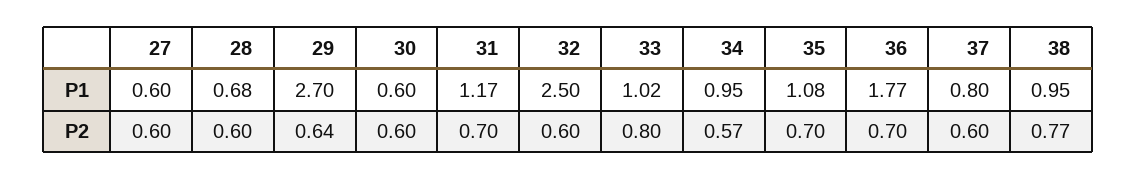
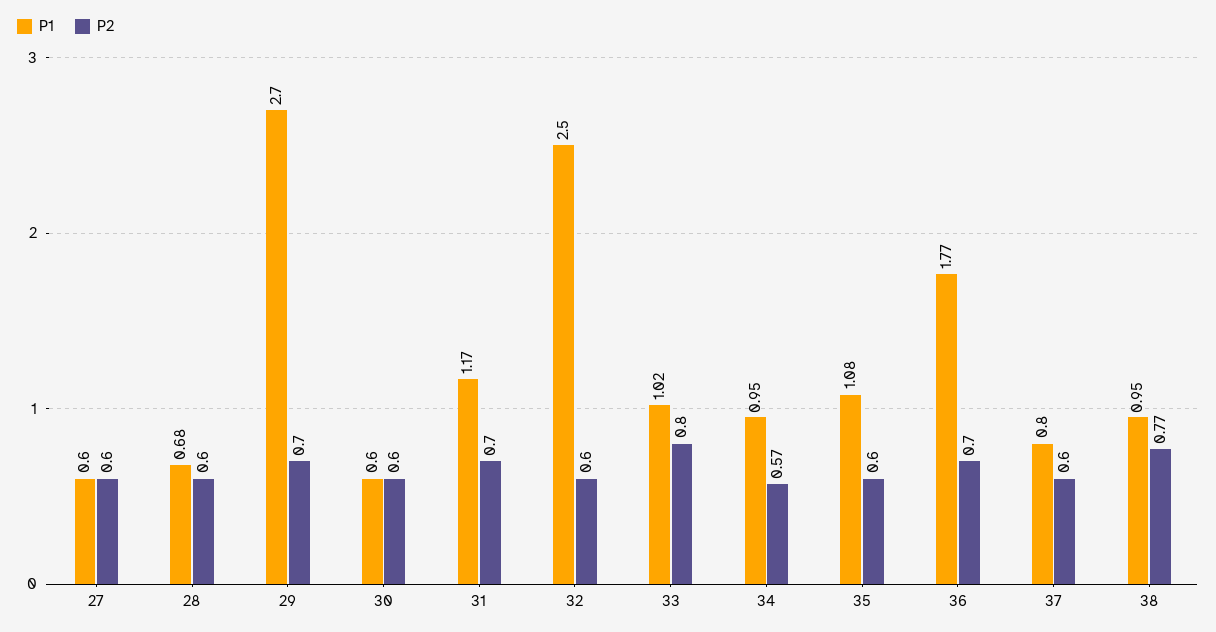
  {
    "P1": {
      "27": 0.6,
      "28": 0.68,
      "29": 2.7,
      "30": 0.6,
      "31": 1.17,
      "32": 2.5,
      "33": 1.02,
      "34": 0.95,
      "35": 1.08,
      "36": 1.77,
      "37": 0.8,
      "38": 0.95
    },
    "P2": {
      "27": 0.6,
      "28": 0.6,
-     "29": 0.64,
+     "29": 0.7,
      "30": 0.6,
      "31": 0.7,
      "32": 0.6,
      "33": 0.8,
      "34": 0.57,
-     "35": 0.7,
+     "35": 0.6,
      "36": 0.7,
      "37": 0.6,
      "38": 0.77
    }
  }

